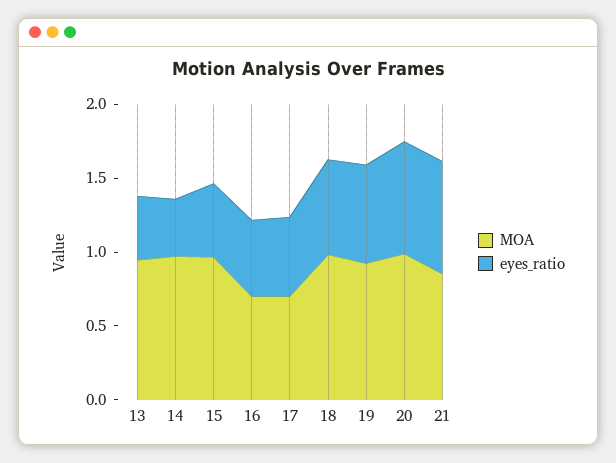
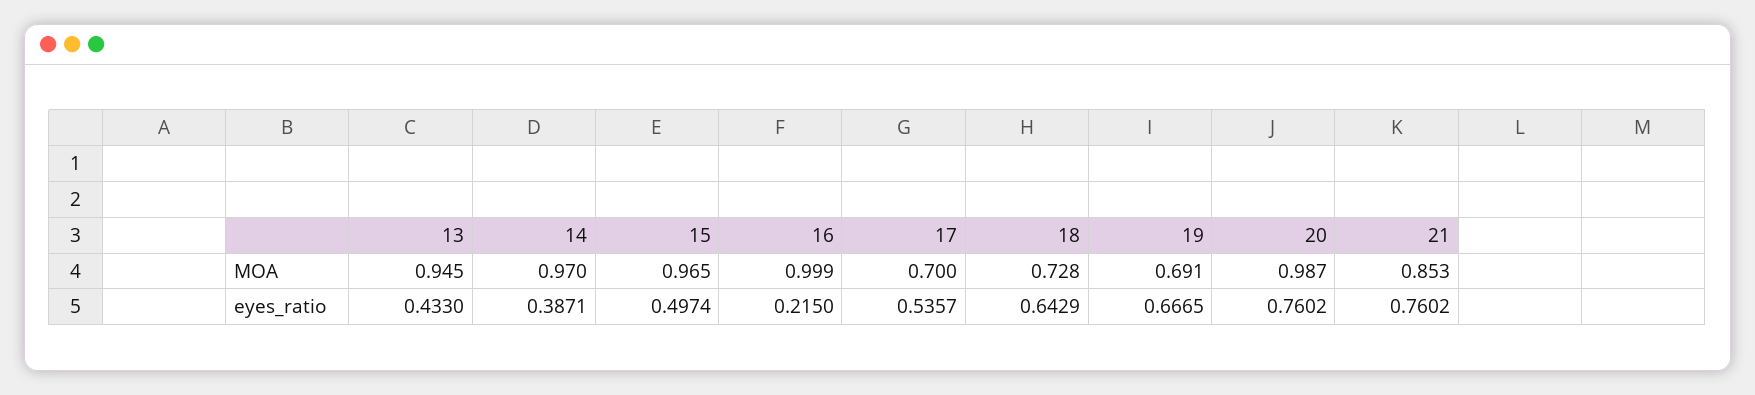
  {
    "MOA": {
      "13": 0.945,
      "14": 0.97,
      "15": 0.965,
-     "16": 0.7,
+     "16": 0.999,
      "17": 0.7,
-     "18": 1,
+     "18": 0.728,
-     "19": 0.9,
+     "19": 0.691,
      "20": 0.987,
      "21": 0.853
    },
    "eyes_ratio": {
      "13": 0.433,
      "14": 0.3871,
      "15": 0.4974,
-     "16": 0.5,
+     "16": 0.215,
      "17": 0.5357,
      "18": 0.6429,
      "19": 0.6665,
      "20": 0.7602,
      "21": 0.7602
    }
  }

